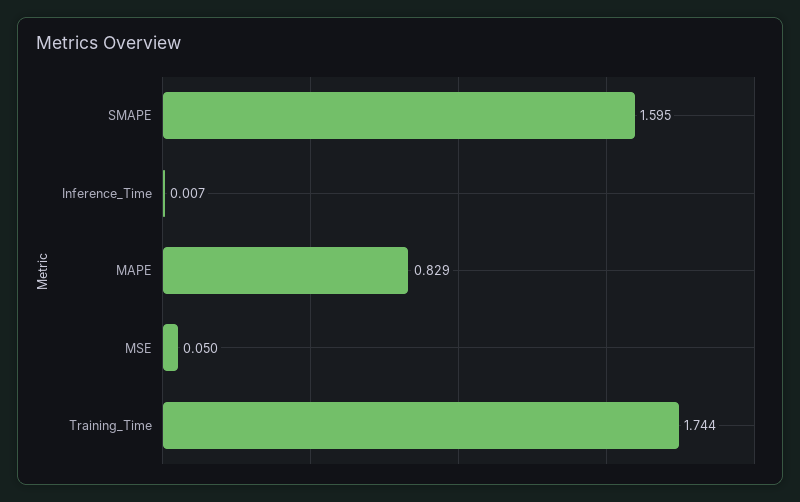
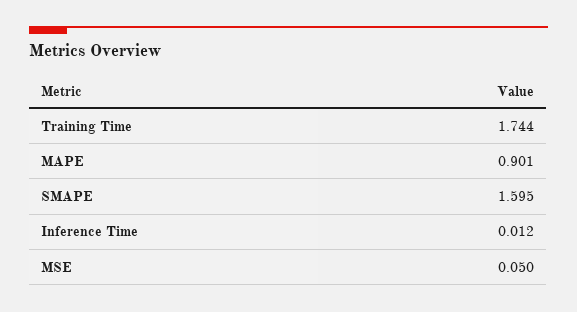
  {
    "SMAPE": 1.595,
-   "Inference_Time": 0.007,
+   "Inference_Time": 0.012,
-   "MAPE": 0.829,
+   "MAPE": 0.901,
    "MSE": 0.05,
    "Training_Time": 1.744
  }

